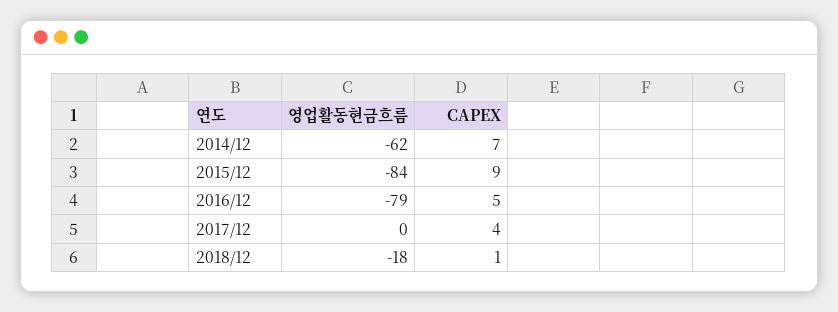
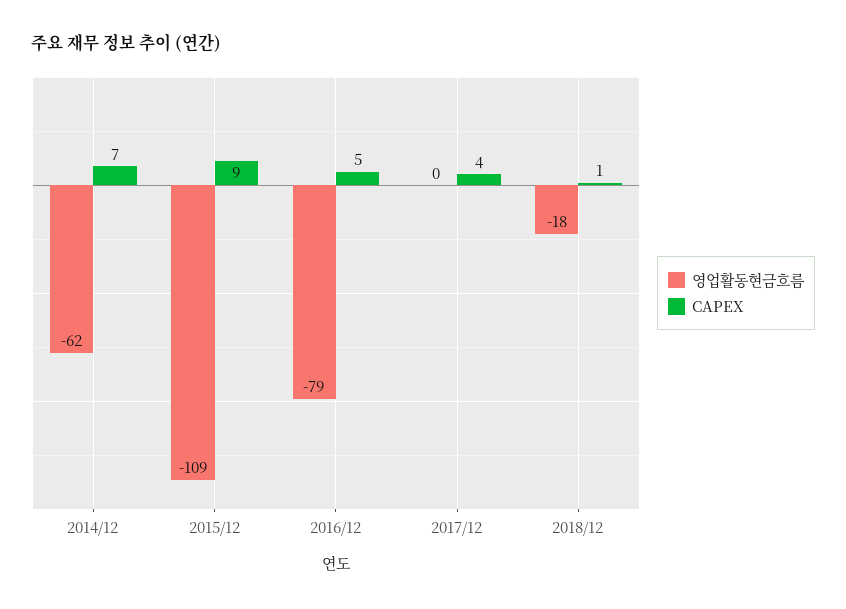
  {
    "영업활동현금흐름": {
      "2014/12": -62,
-     "2015/12": -84,
+     "2015/12": -109,
      "2016/12": -79,
      "2017/12": 0,
      "2018/12": -18
    },
    "CAPEX": {
      "2014/12": 7,
      "2015/12": 9,
      "2016/12": 5,
      "2017/12": 4,
      "2018/12": 1
    }
  }

